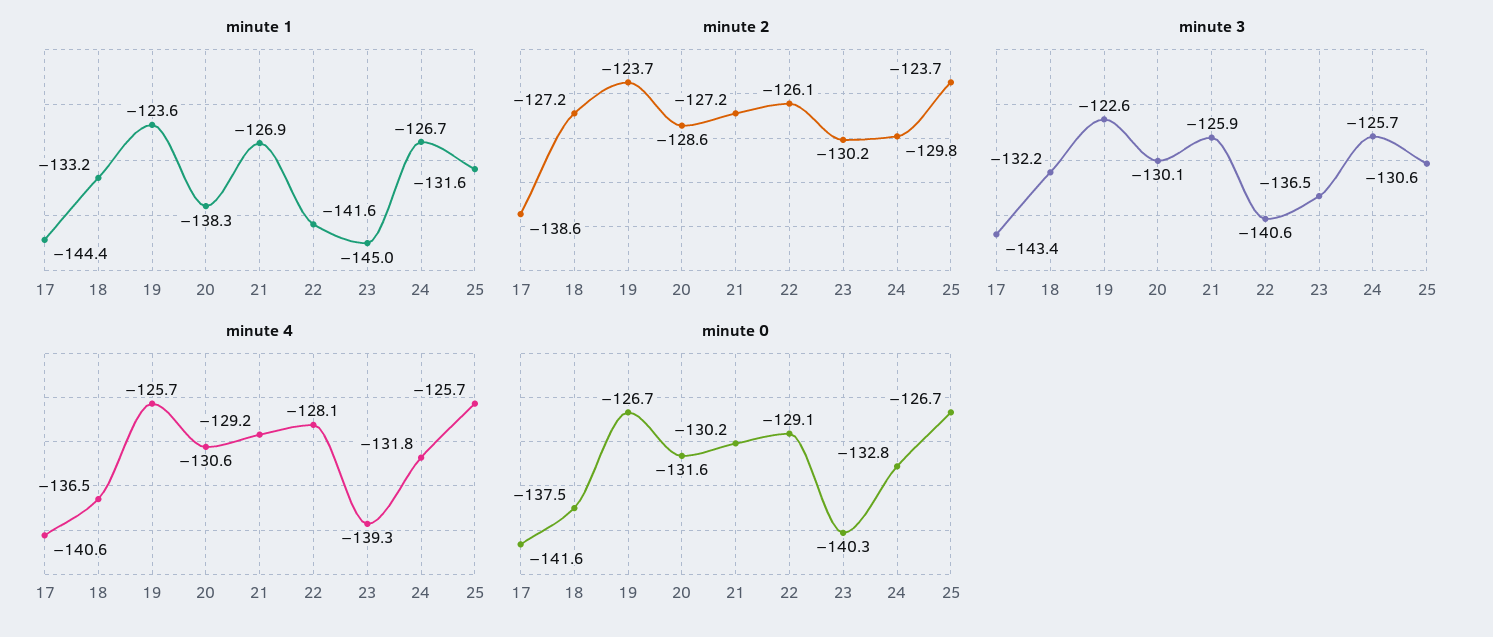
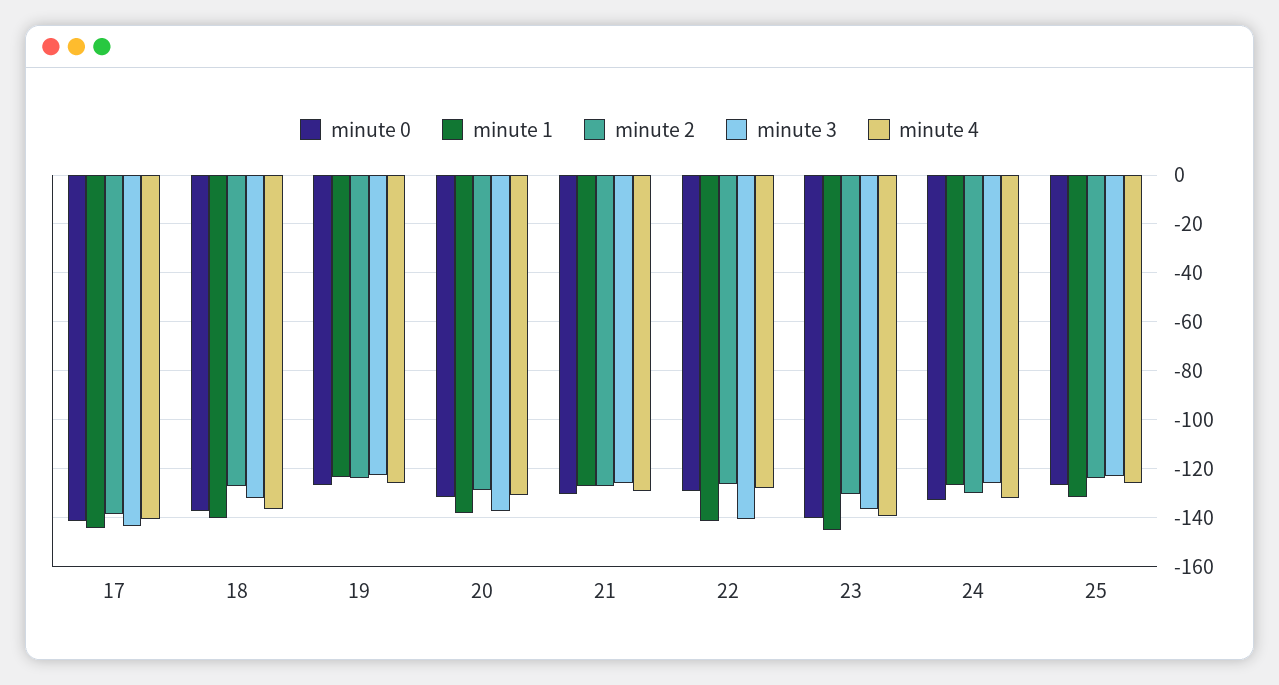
  {
    "minute 1": {
      "17": -144.4,
-     "18": -133.2,
+     "18": -140,
      "19": -123.6,
      "20": -138.3,
      "21": -126.9,
      "22": -141.6,
      "23": -145,
      "24": -126.7,
      "25": -131.6
    },
    "minute 2": {
      "17": -138.6,
      "18": -127.2,
      "19": -123.7,
      "20": -128.6,
      "21": -127.2,
      "22": -126.1,
      "23": -130.2,
      "24": -129.8,
      "25": -123.7
    },
    "minute 3": {
      "17": -143.4,
      "18": -132.2,
      "19": -122.6,
-     "20": -130.1,
+     "20": -137.5,
      "21": -125.9,
      "22": -140.6,
      "23": -136.5,
      "24": -125.7,
-     "25": -130.6
+     "25": -122.5
    },
    "minute 4": {
      "17": -140.6,
      "18": -136.5,
      "19": -125.7,
      "20": -130.6,
      "21": -129.2,
      "22": -128.1,
      "23": -139.3,
      "24": -131.8,
      "25": -125.7
    },
    "minute 0": {
      "17": -141.6,
      "18": -137.5,
      "19": -126.7,
      "20": -131.6,
      "21": -130.2,
      "22": -129.1,
      "23": -140.3,
      "24": -132.8,
      "25": -126.7
    }
  }

